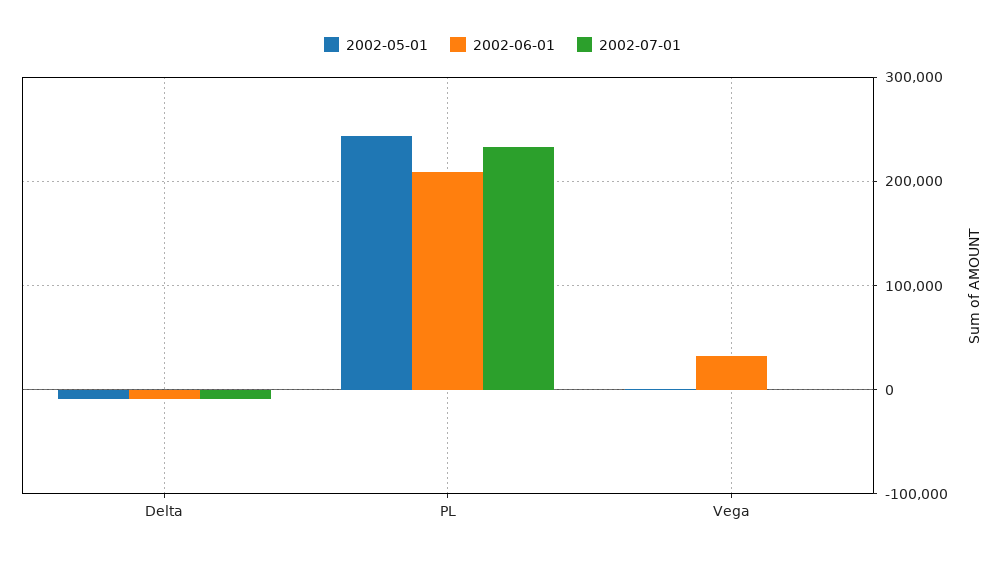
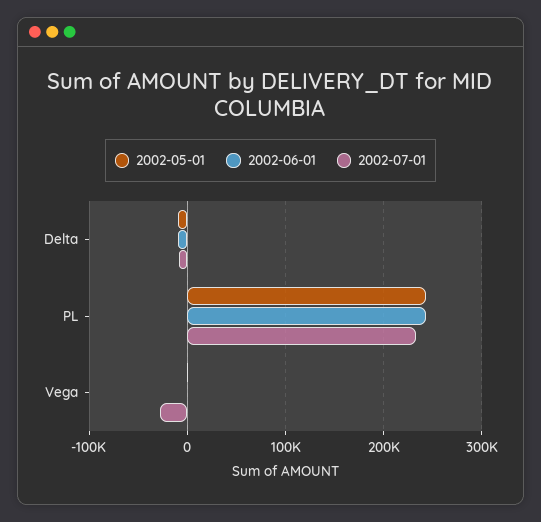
  {
    "2002-05-01": {
      "Delta": -10000,
      "PL": 240000,
      "Vega": 0
    },
    "2002-06-01": {
      "Delta": -10000,
-     "PL": 210000,
+     "PL": 240000,
-     "Vega": 30000
+     "Vega": 0
    },
    "2002-07-01": {
      "Delta": -10000,
      "PL": 230000,
-     "Vega": 0
+     "Vega": -30000
    }
  }

